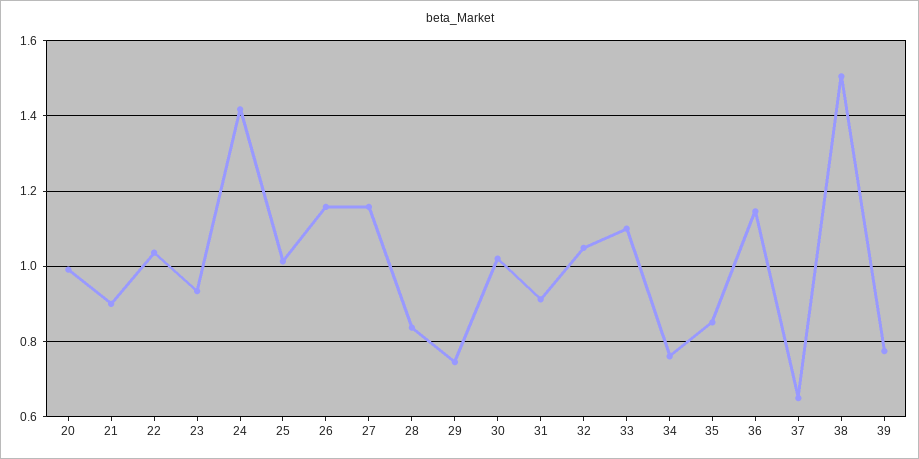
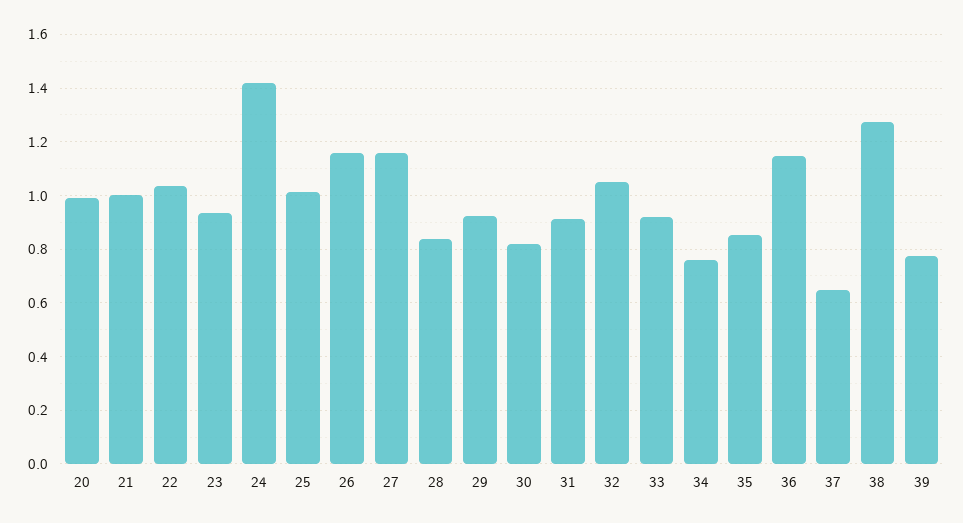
  {
    "20": 1,
-   "21": 0.9,
+   "21": 1,
    "22": 1.04,
    "23": 0.94,
    "24": 1.42,
    "25": 1.02,
    "26": 1.16,
    "27": 1.16,
    "28": 0.84,
-   "29": 0.74,
+   "29": 0.925,
-   "30": 1.02,
+   "30": 0.825,
    "31": 0.92,
    "32": 1.04,
-   "33": 1.1,
+   "33": 0.925,
    "34": 0.76,
    "35": 0.86,
    "36": 1.14,
    "37": 0.64,
-   "38": 1.5,
+   "38": 1.275,
    "39": 0.78
  }

